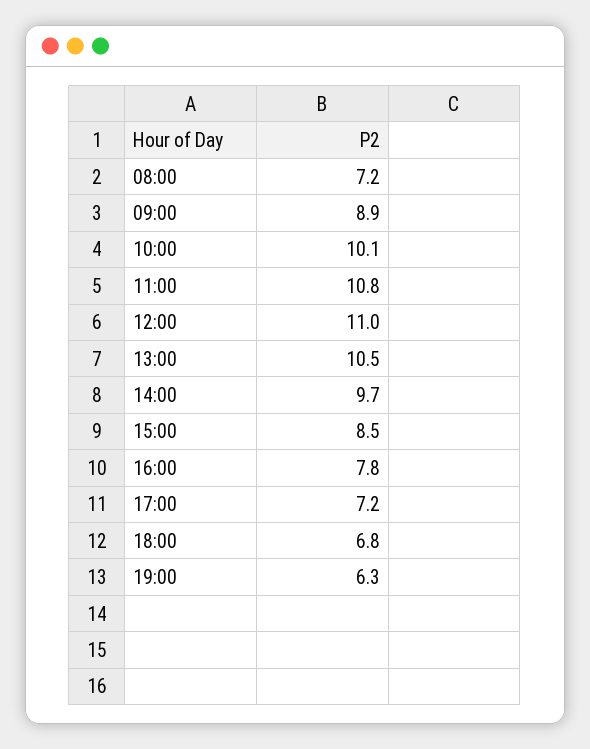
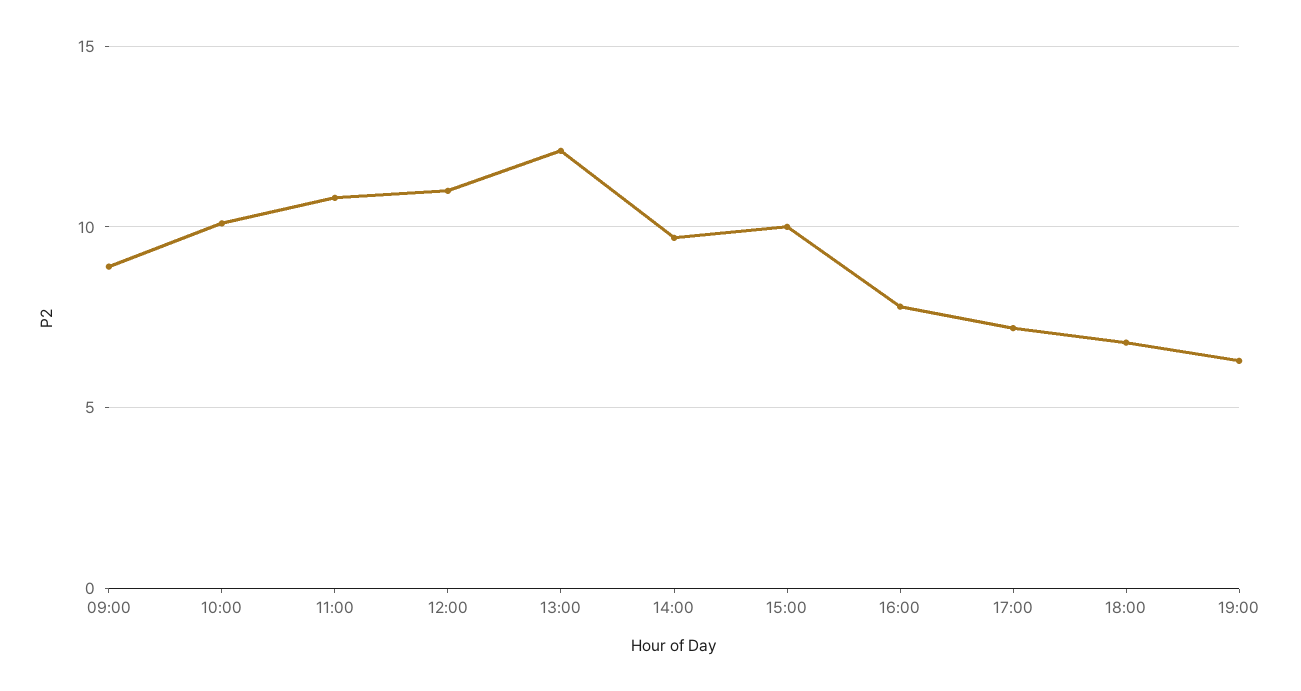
  {
-   "08:00": 7.2,
    "09:00": 8.9,
    "10:00": 10.1,
    "11:00": 10.8,
    "12:00": 11,
-   "13:00": 10.5,
+   "13:00": 12,
    "14:00": 9.7,
-   "15:00": 8.5,
+   "15:00": 10,
    "16:00": 7.8,
    "17:00": 7.2,
    "18:00": 6.8,
    "19:00": 6.3
  }

